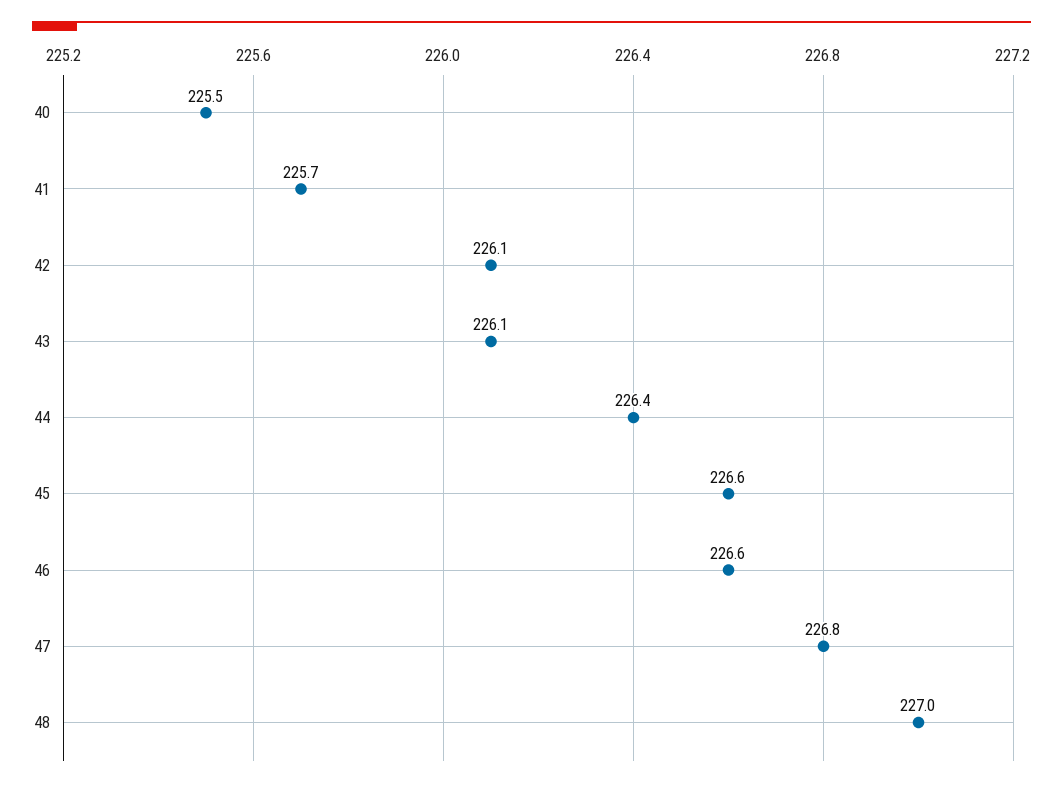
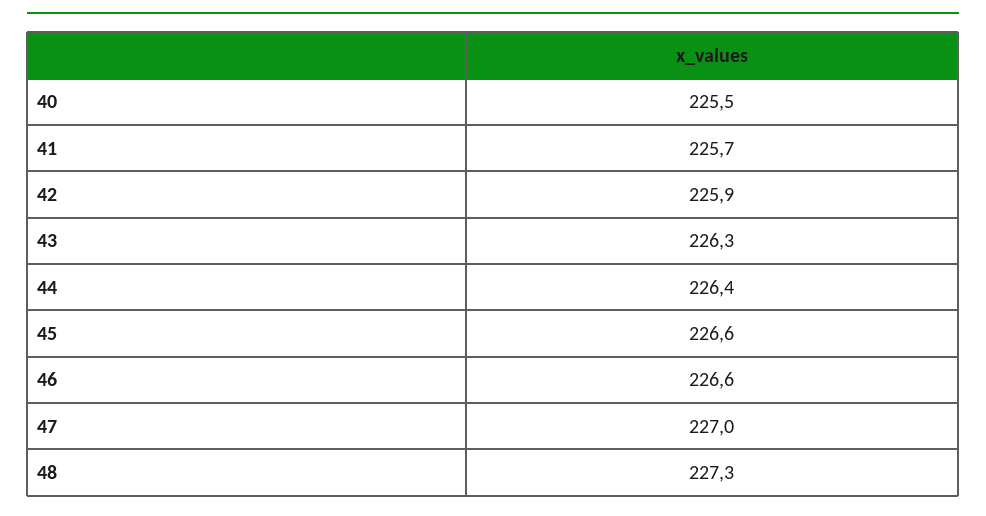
  {
    "40": 225.5,
    "41": 225.7,
-   "42": 226.1,
+   "42": 225.9,
-   "43": 226.1,
+   "43": 226.3,
    "44": 226.4,
    "45": 226.6,
    "46": 226.6,
-   "47": 226.8,
+   "47": 227,
-   "48": 227
+   "48": 227.3
  }

